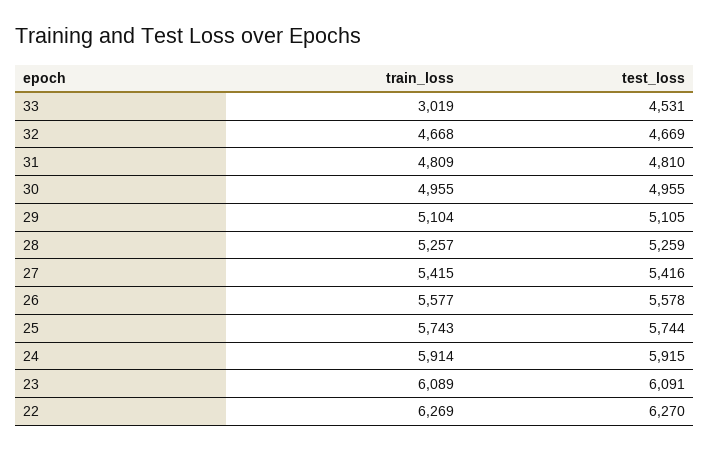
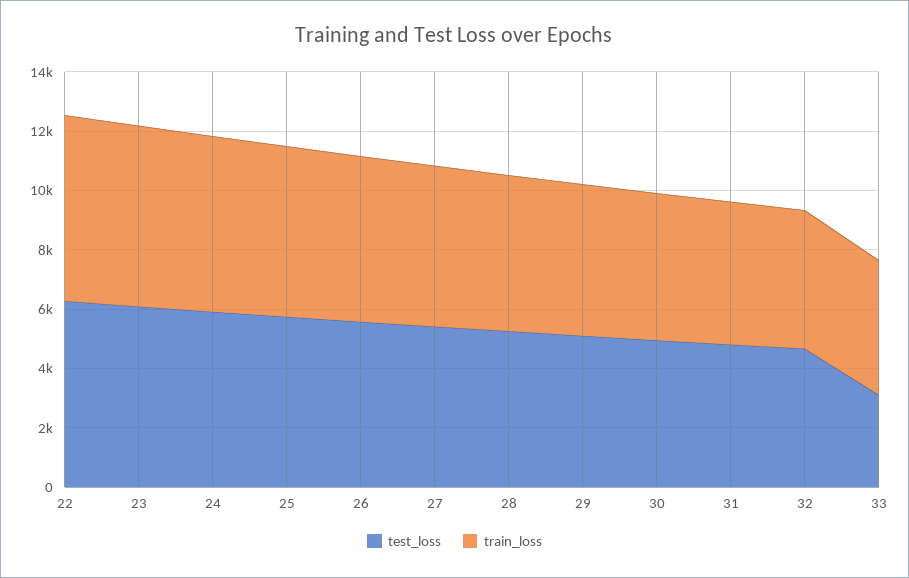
  {
    "train_loss": {
-     "33": 3019,
+     "33": 4500,
      "32": 4668,
      "31": 4809,
      "30": 4955,
      "29": 5104,
      "28": 5257,
      "27": 5415,
      "26": 5577,
      "25": 5743,
      "24": 5914,
      "23": 6089,
      "22": 6269
    },
    "test_loss": {
-     "33": 4531,
+     "33": 3000,
      "32": 4669,
      "31": 4810,
      "30": 4955,
      "29": 5105,
      "28": 5259,
      "27": 5416,
      "26": 5578,
      "25": 5744,
      "24": 5915,
      "23": 6091,
      "22": 6270
    }
  }

